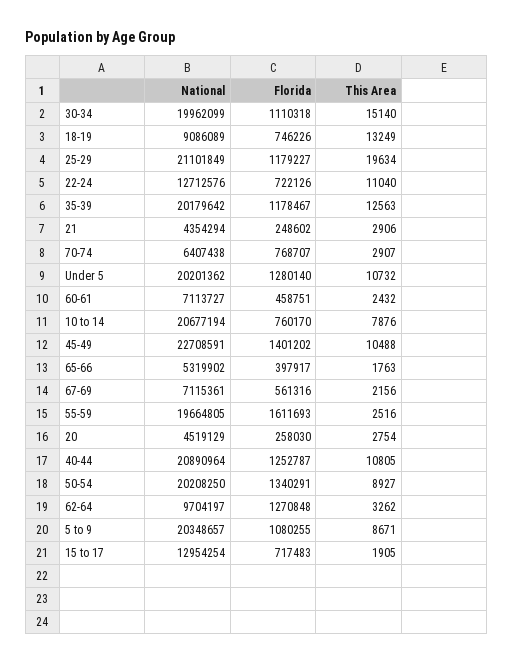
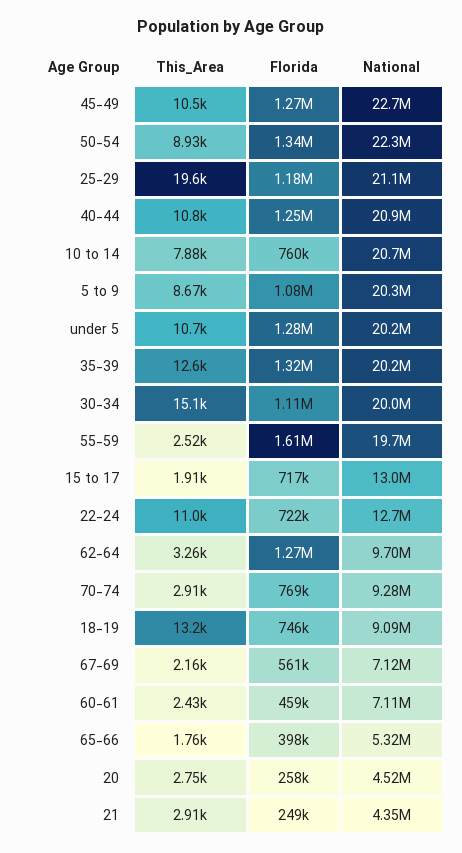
  {
    "National": {
      "30-34": 19962099,
      "18-19": 9086089,
      "25-29": 21101849,
      "22-24": 12712576,
      "35-39": 20179642,
      "21": 4354294,
-     "70-74": 6407438,
+     "70-74": 9280000,
      "Under 5": 20201362,
      "60-61": 7113727,
      "10 to 14": 20677194,
      "45-49": 22708591,
      "65-66": 5319902,
      "67-69": 7115361,
      "55-59": 19664805,
      "20": 4519129,
      "40-44": 20890964,
-     "50-54": 20208250,
+     "50-54": 22300000,
      "62-64": 9704197,
      "5 to 9": 20348657,
      "15 to 17": 12954254
    },
    "Florida": {
      "30-34": 1110318,
      "18-19": 746226,
      "25-29": 1179227,
      "22-24": 722126,
-     "35-39": 1178467,
+     "35-39": 1320000,
      "21": 248602,
      "70-74": 768707,
      "Under 5": 1280140,
      "60-61": 458751,
      "10 to 14": 760170,
-     "45-49": 1401202,
+     "45-49": 1270000,
      "65-66": 397917,
      "67-69": 561316,
      "55-59": 1611693,
      "20": 258030,
      "40-44": 1252787,
      "50-54": 1340291,
      "62-64": 1270848,
      "5 to 9": 1080255,
      "15 to 17": 717483
    },
    "This Area": {
      "30-34": 15140,
      "18-19": 13249,
      "25-29": 19634,
      "22-24": 11040,
      "35-39": 12563,
      "21": 2906,
      "70-74": 2907,
      "Under 5": 10732,
      "60-61": 2432,
      "10 to 14": 7876,
      "45-49": 10488,
      "65-66": 1763,
      "67-69": 2156,
      "55-59": 2516,
      "20": 2754,
      "40-44": 10805,
      "50-54": 8927,
      "62-64": 3262,
      "5 to 9": 8671,
      "15 to 17": 1905
    }
  }

